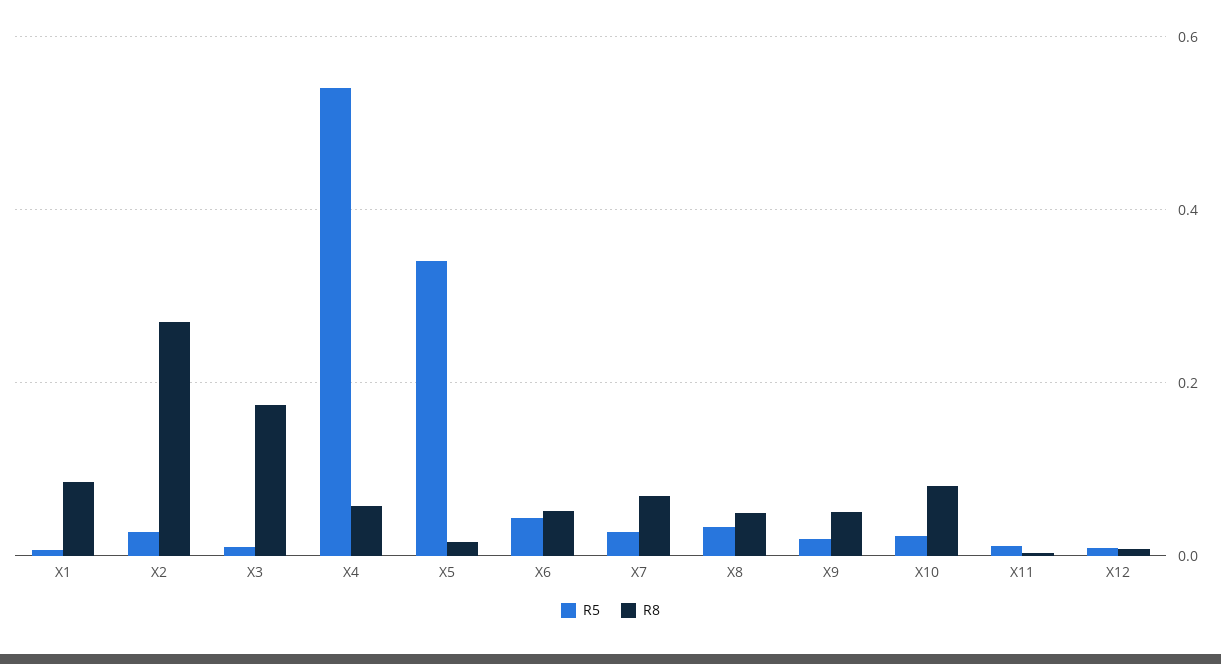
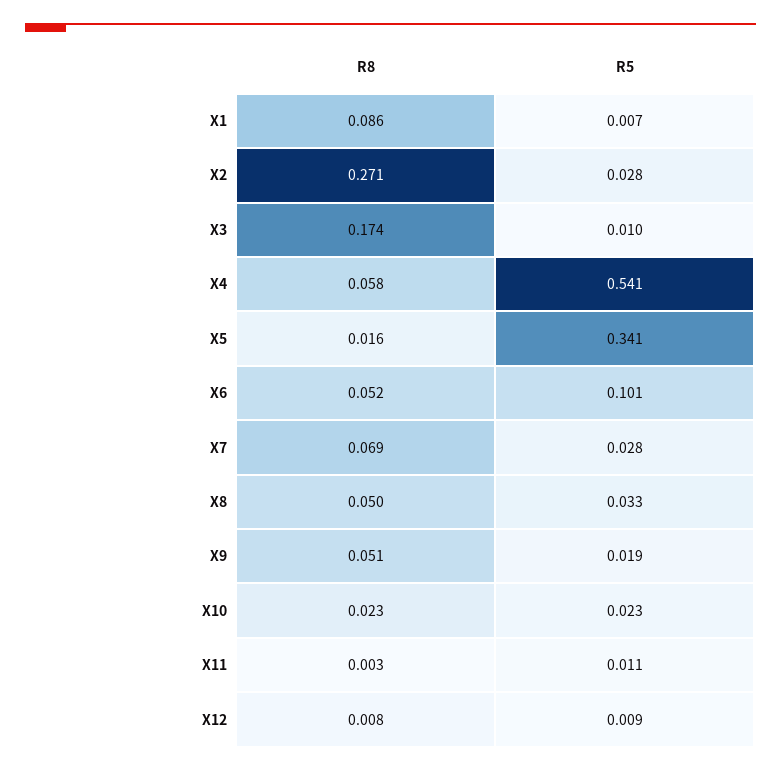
  {
    "R5": {
      "X1": 0.007,
      "X2": 0.028,
      "X3": 0.01,
      "X4": 0.541,
      "X5": 0.341,
-     "X6": 0.04,
+     "X6": 0.101,
      "X7": 0.028,
      "X8": 0.033,
      "X9": 0.019,
      "X10": 0.023,
      "X11": 0.011,
      "X12": 0.009
    },
    "R8": {
      "X1": 0.086,
      "X2": 0.271,
      "X3": 0.174,
      "X4": 0.058,
      "X5": 0.016,
      "X6": 0.052,
      "X7": 0.069,
      "X8": 0.05,
      "X9": 0.051,
-     "X10": 0.08,
+     "X10": 0.023,
      "X11": 0.003,
      "X12": 0.008
    }
  }

